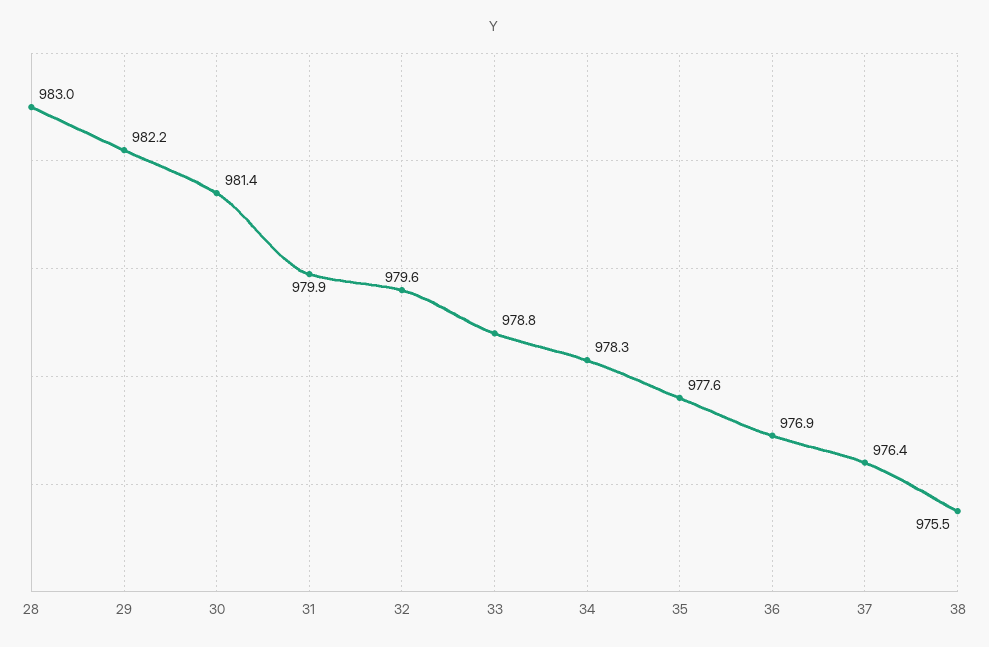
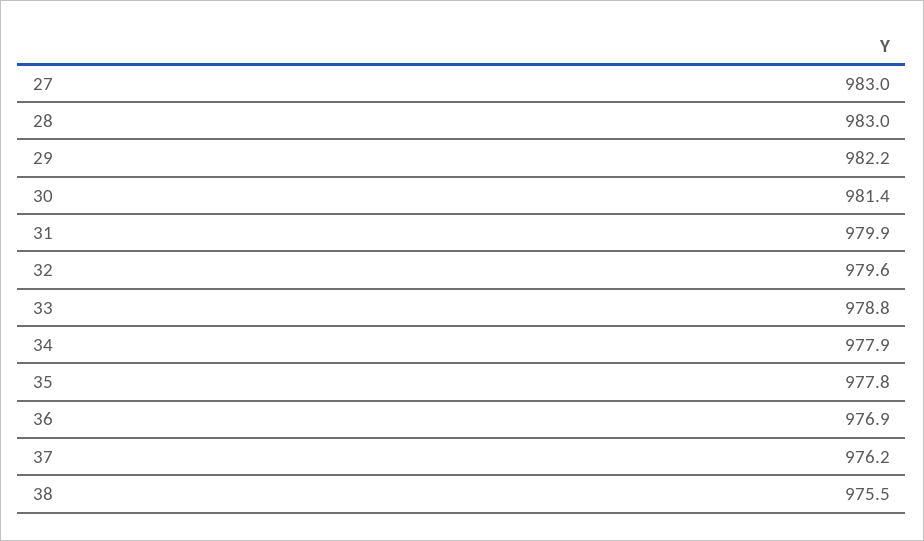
  {
    "28": 983,
    "29": 982.2,
    "30": 981.4,
    "31": 979.9,
    "32": 979.6,
    "33": 978.8,
-   "34": 978.3,
+   "34": 977.9,
-   "35": 977.6,
+   "35": 977.8,
    "36": 976.9,
-   "37": 976.4,
+   "37": 976.2,
-   "38": 975.5
+   "38": 975.5,
+   "27": 983
  }

